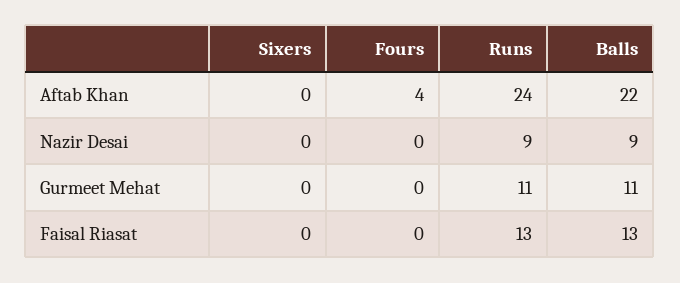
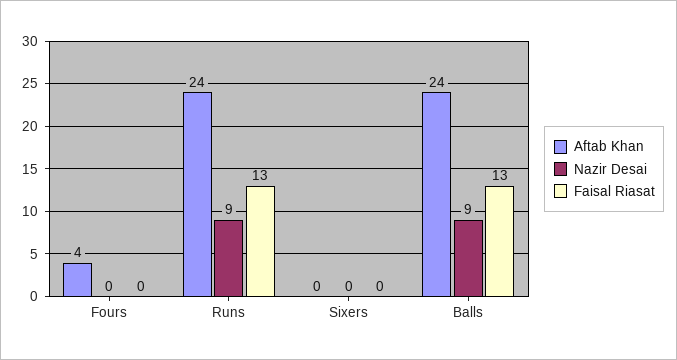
  {
    "Aftab Khan": {
      "Sixers": 0,
      "Fours": 4,
      "Runs": 24,
-     "Balls": 22
+     "Balls": 24
    },
    "Nazir Desai": {
      "Sixers": 0,
      "Fours": 0,
      "Runs": 9,
      "Balls": 9
    },
-   "Gurmeet Mehat": {
-     "Sixers": 0,
-     "Fours": 0,
-     "Runs": 11,
-     "Balls": 11
-   },
    "Faisal Riasat": {
      "Sixers": 0,
      "Fours": 0,
      "Runs": 13,
      "Balls": 13
    }
  }

